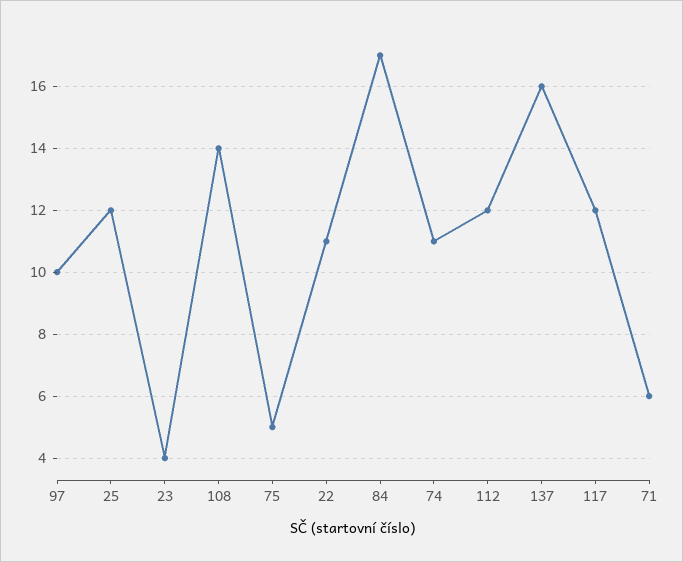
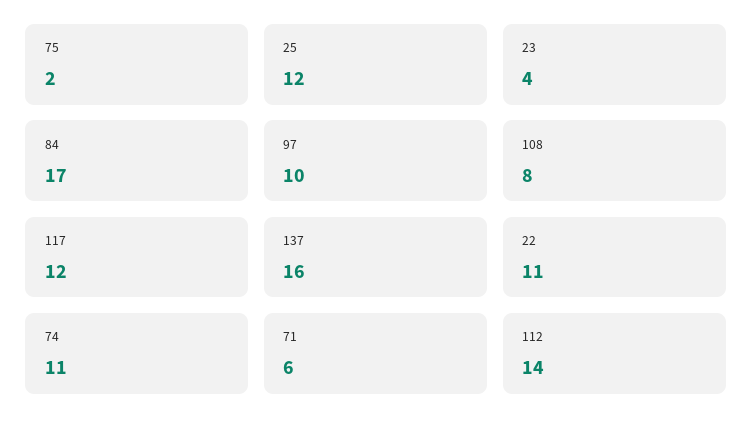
  {
    "97": 10,
    "25": 12,
    "23": 4,
-   "108": 14,
+   "108": 8,
-   "75": 5,
+   "75": 2,
    "22": 11,
    "84": 17,
    "74": 11,
-   "112": 12,
+   "112": 14,
    "137": 16,
    "117": 12,
    "71": 6
  }

